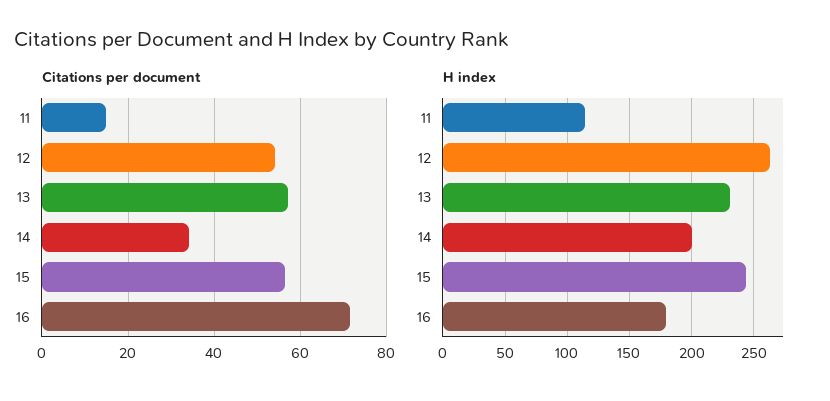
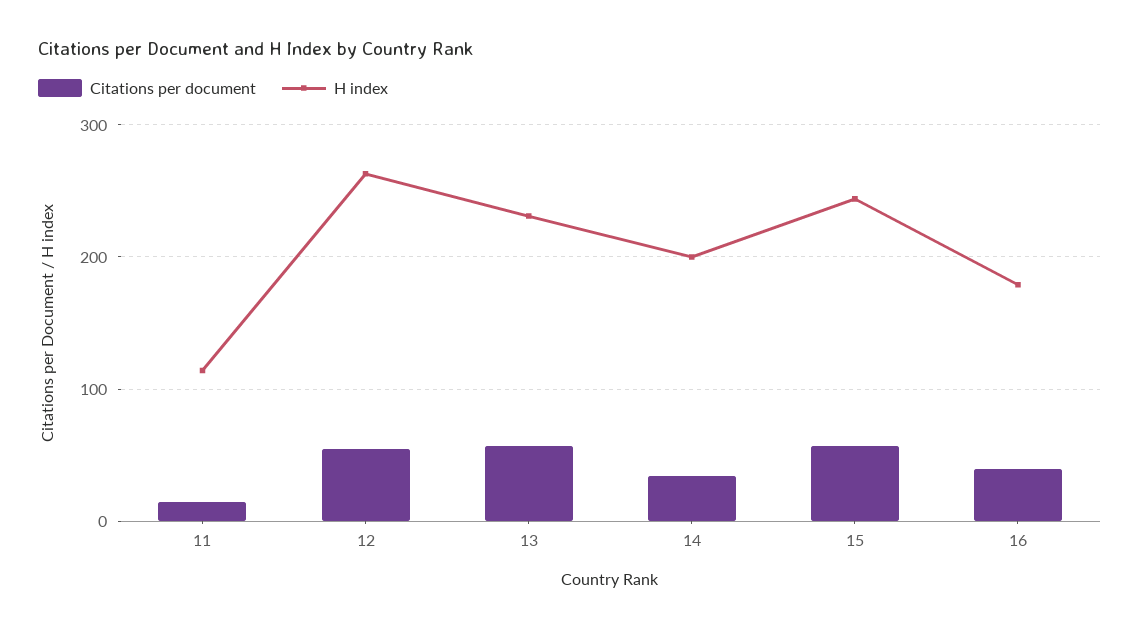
  {
    "Citations per document": {
      "11": 14,
      "12": 54,
      "13": 58,
      "14": 34,
      "15": 56,
-     "16": 72
+     "16": 40
    },
    "H index": {
      "11": 115,
      "12": 265,
      "13": 230,
      "14": 200,
      "15": 245,
      "16": 180
    }
  }

